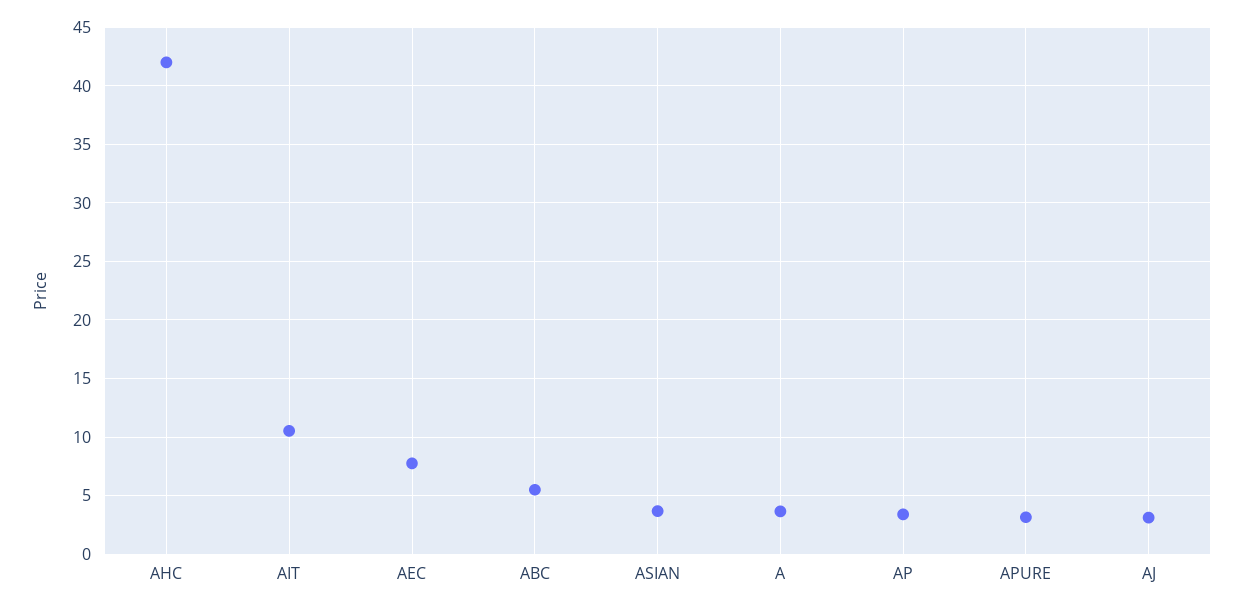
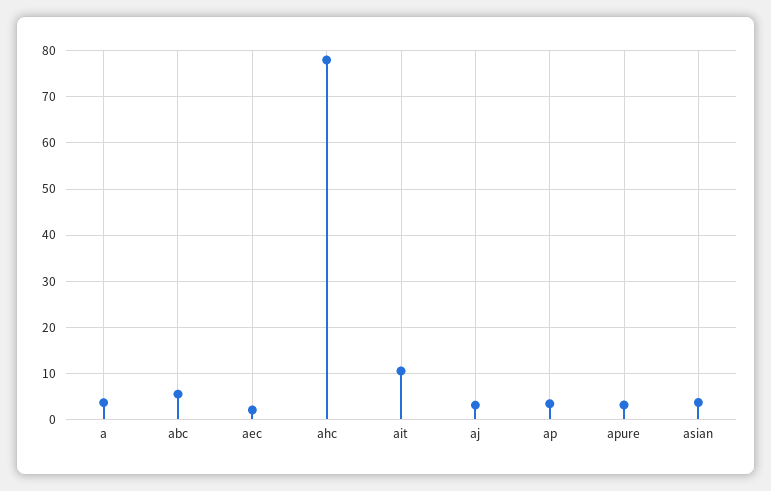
  {
-   "AHC": 42,
+   "AHC": 78,
    "AIT": 11,
-   "AEC": 8,
+   "AEC": 2,
    "ABC": 6,
    "ASIAN": 4,
    "A": 4,
    "AP": 3,
    "APURE": 3,
    "AJ": 3
  }

